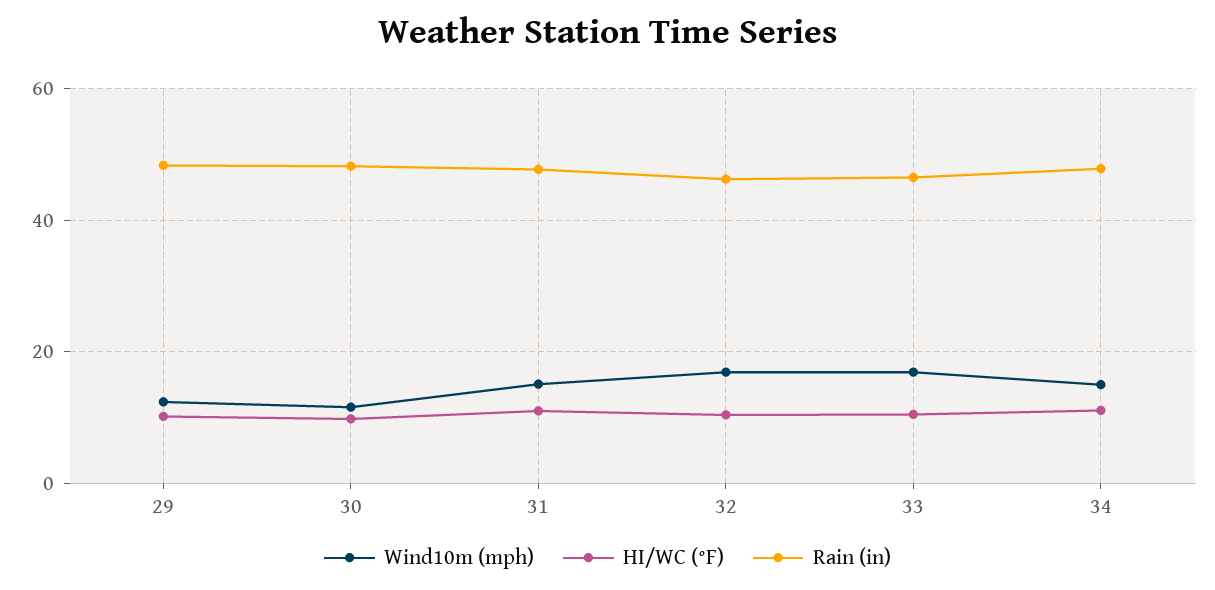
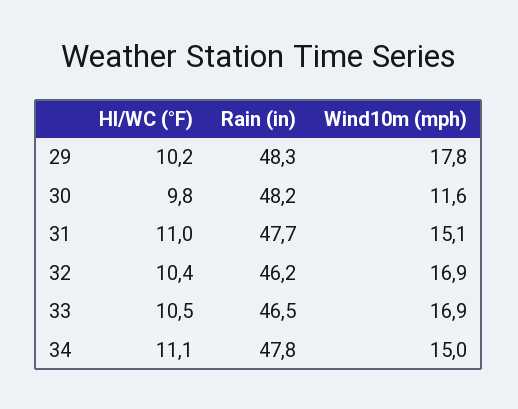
  {
    "Wind10m (mph)": {
-     "29": 12,
+     "29": 17.8,
      "30": 11.6,
      "31": 15.1,
      "32": 16.9,
      "33": 16.9,
      "34": 15
    },
    "HI/WC (°F)": {
      "29": 10.2,
      "30": 9.8,
      "31": 11,
      "32": 10.4,
      "33": 10.5,
      "34": 11.1
    },
    "Rain (in)": {
      "29": 48.3,
      "30": 48.2,
      "31": 47.7,
      "32": 46.2,
      "33": 46.5,
      "34": 47.8
    }
  }

